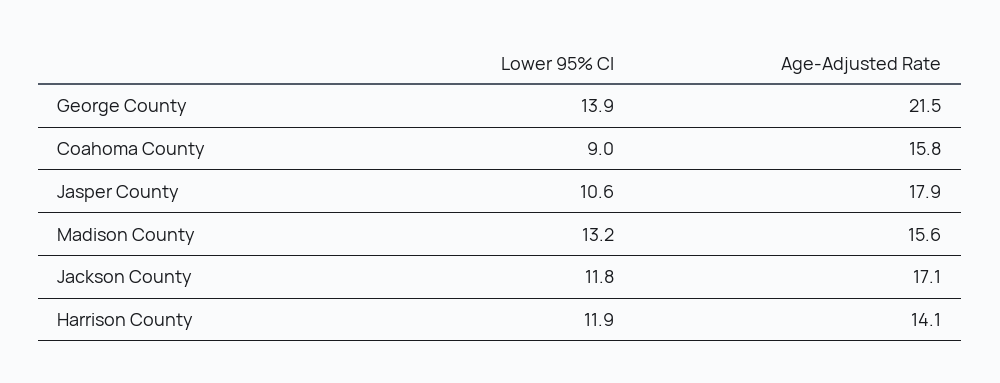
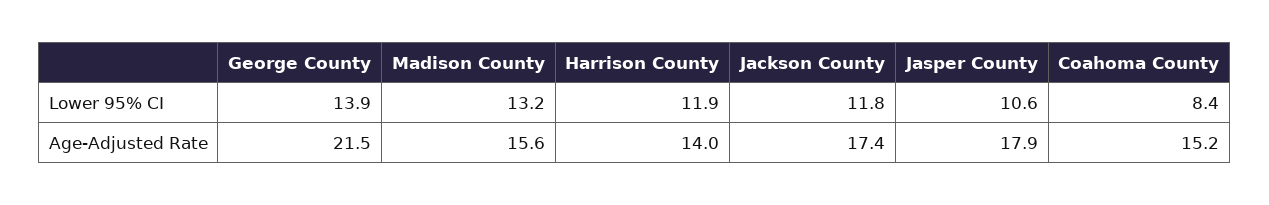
  {
    "Lower 95% CI": {
      "George County": 13.9,
-     "Coahoma County": 9,
+     "Coahoma County": 8.4,
      "Jasper County": 10.6,
      "Madison County": 13.2,
      "Jackson County": 11.8,
      "Harrison County": 11.9
    },
    "Age-Adjusted Rate": {
      "George County": 21.5,
-     "Coahoma County": 15.8,
+     "Coahoma County": 15.2,
      "Jasper County": 17.9,
      "Madison County": 15.6,
-     "Jackson County": 17.1,
+     "Jackson County": 17.4,
-     "Harrison County": 14.1
+     "Harrison County": 14
    }
  }

